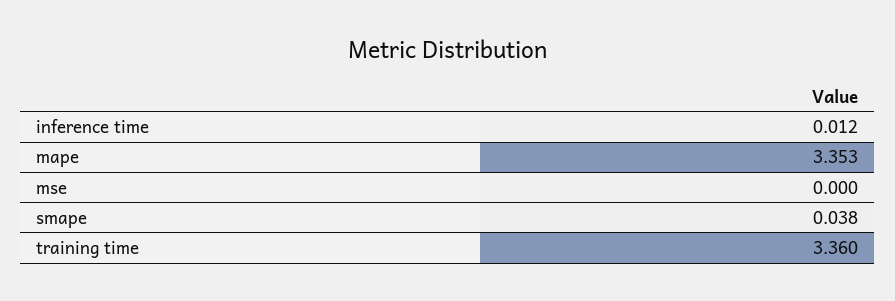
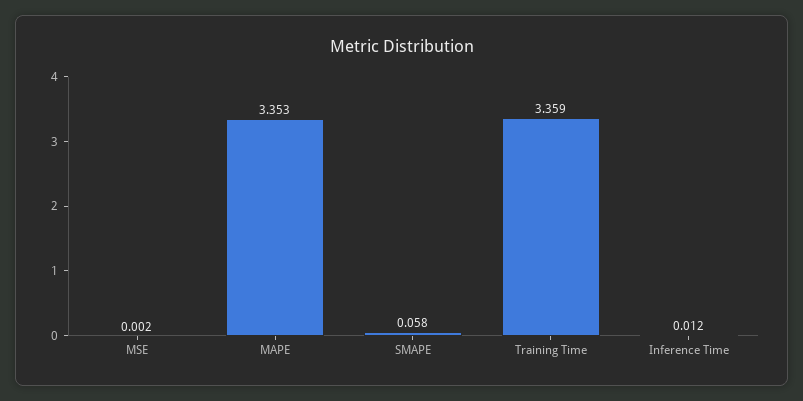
  {
    "inference time": 0.012,
    "mape": 3.353,
-   "mse": 0,
+   "mse": 0.002,
-   "smape": 0.038,
+   "smape": 0.058,
-   "training time": 3.36
+   "training time": 3.359
  }

